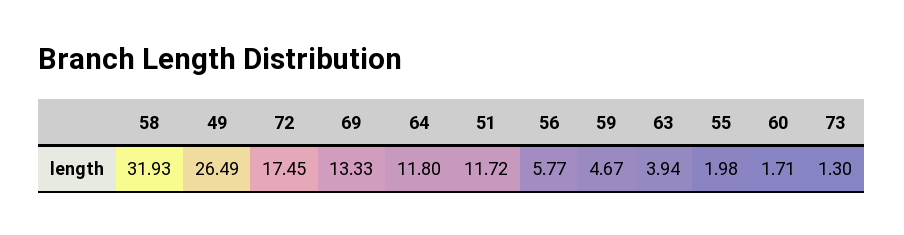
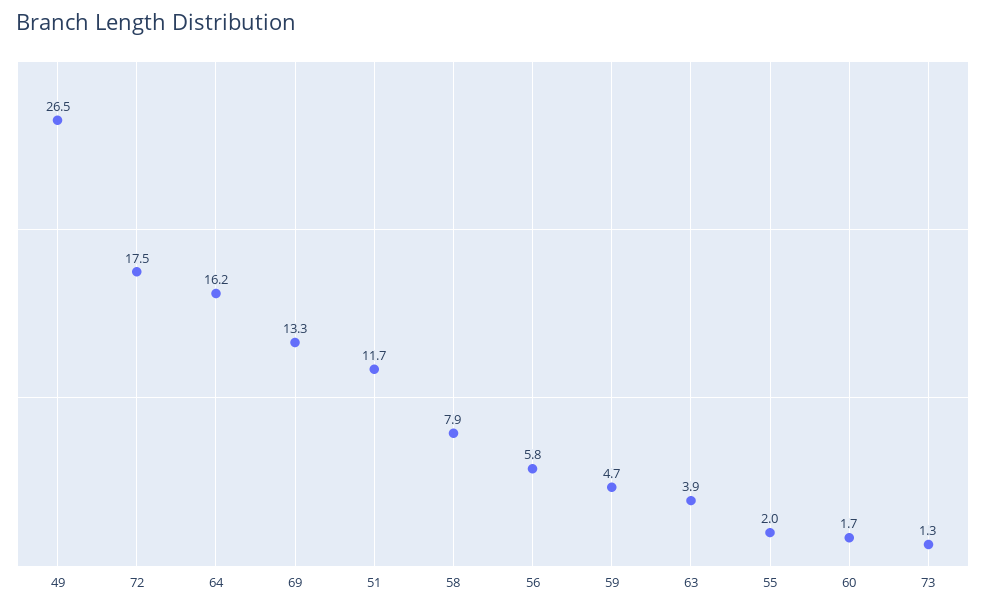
  {
-   "58": 31.93,
+   "58": 7.9,
    "49": 26.49,
    "72": 17.45,
    "69": 13.33,
-   "64": 11.8,
+   "64": 16.2,
    "51": 11.72,
    "56": 5.77,
    "59": 4.67,
    "63": 3.94,
    "55": 1.98,
    "60": 1.71,
    "73": 1.3
  }

